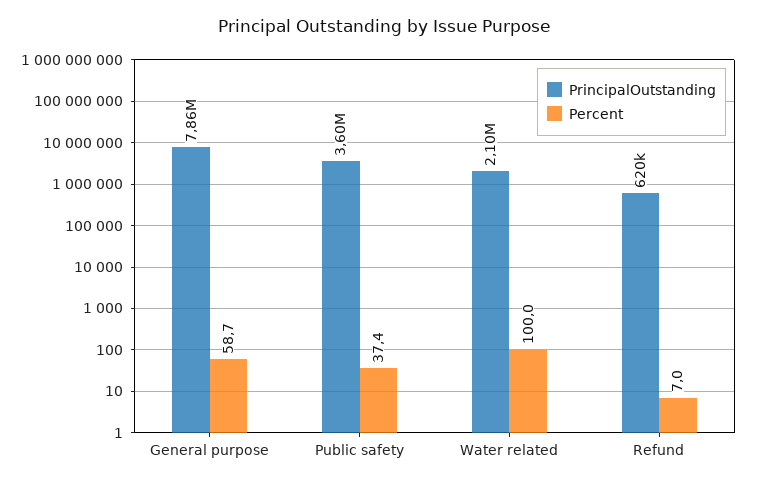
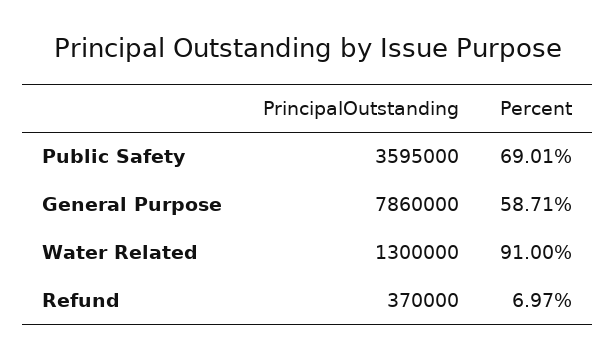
  {
    "PrincipalOutstanding": {
      "General purpose": 7860000,
      "Public safety": 3595000,
-     "Water related": 2100000,
+     "Water related": 1300000,
-     "Refund": 620000
+     "Refund": 370000
    },
    "Percent": {
      "General purpose": 58.71,
-     "Public safety": 37.4,
+     "Public safety": 69.01,
-     "Water related": 100,
+     "Water related": 91,
      "Refund": 6.97
    }
  }

